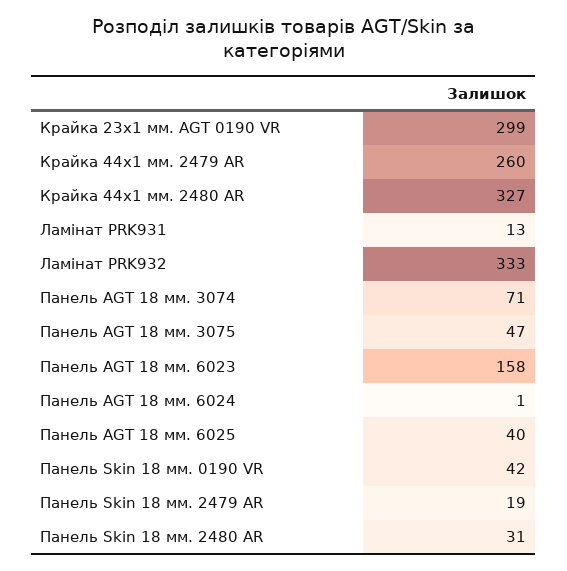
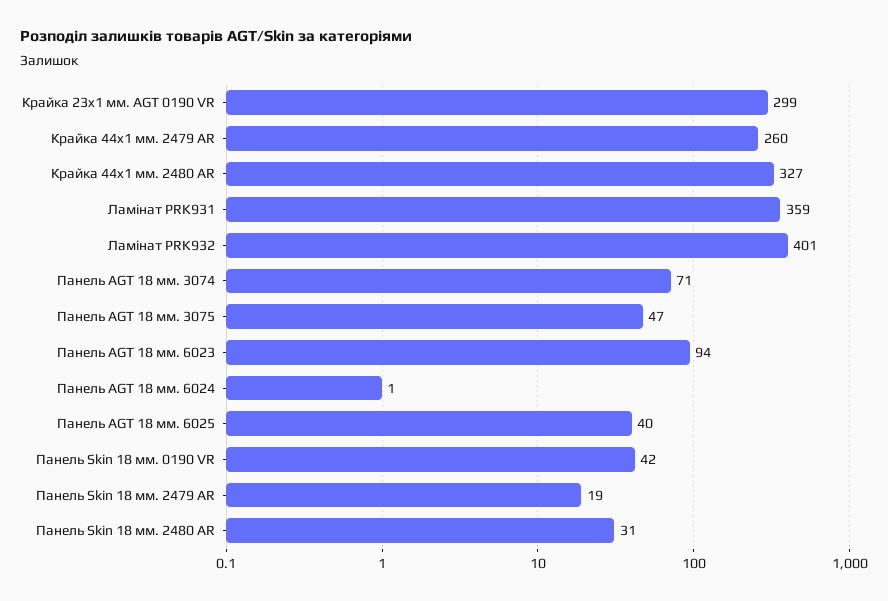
  {
    "Крайка 23x1 мм. AGT 0190 VR": 299,
    "Крайка 44x1 мм. 2479 AR": 260,
    "Крайка 44x1 мм. 2480 AR": 327,
-   "Ламінат PRK931": 13,
+   "Ламінат PRK931": 359,
-   "Ламінат PRK932": 333,
+   "Ламінат PRK932": 401,
    "Панель AGT 18 мм. 3074": 71,
    "Панель AGT 18 мм. 3075": 47,
-   "Панель AGT 18 мм. 6023": 158,
+   "Панель AGT 18 мм. 6023": 94,
    "Панель AGT 18 мм. 6024": 1,
    "Панель AGT 18 мм. 6025": 40,
    "Панель Skin 18 мм. 0190 VR": 42,
    "Панель Skin 18 мм. 2479 AR": 19,
    "Панель Skin 18 мм. 2480 AR": 31
  }

